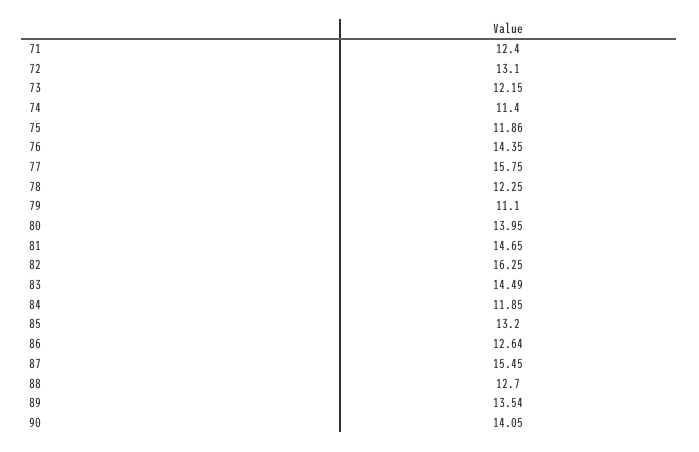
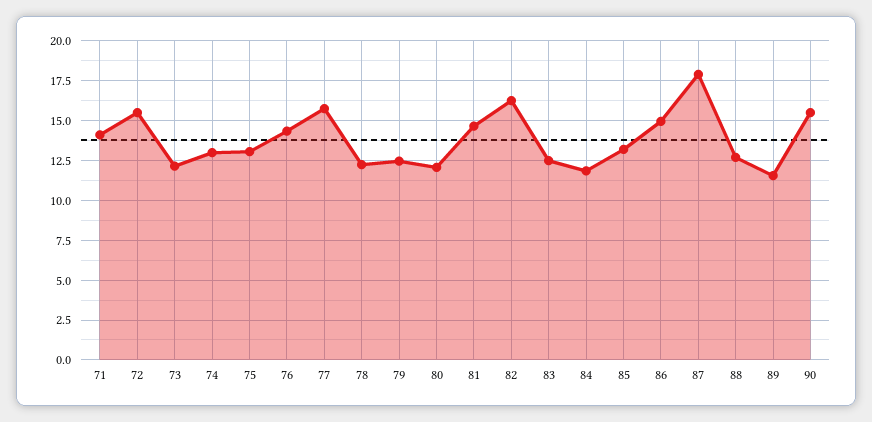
  {
-   "71": 12.4,
+   "71": 14,
-   "72": 13.1,
+   "72": 15.5,
    "73": 12.15,
-   "74": 11.4,
+   "74": 13,
-   "75": 11.86,
+   "75": 13,
    "76": 14.35,
    "77": 15.75,
    "78": 12.25,
-   "79": 11.1,
+   "79": 12.5,
-   "80": 13.95,
+   "80": 12,
    "81": 14.65,
    "82": 16.25,
-   "83": 14.49,
+   "83": 12.5,
    "84": 11.85,
    "85": 13.2,
-   "86": 12.64,
+   "86": 15,
-   "87": 15.45,
+   "87": 18,
    "88": 12.7,
-   "89": 13.54,
+   "89": 11.5,
-   "90": 14.05
+   "90": 15.5
  }

